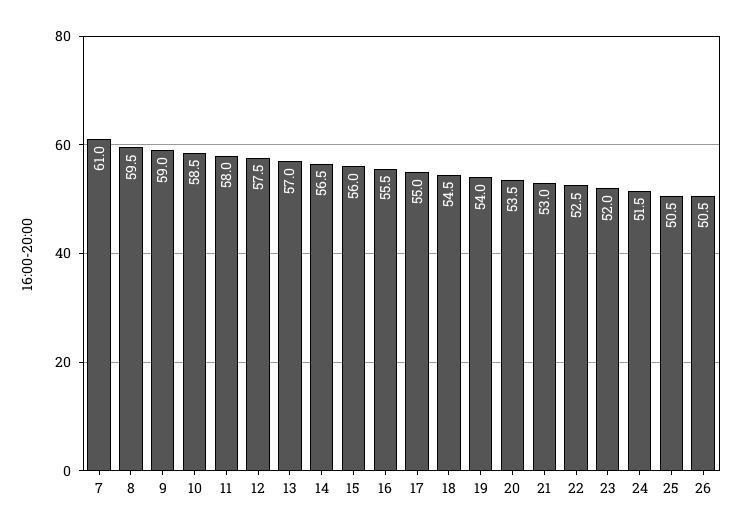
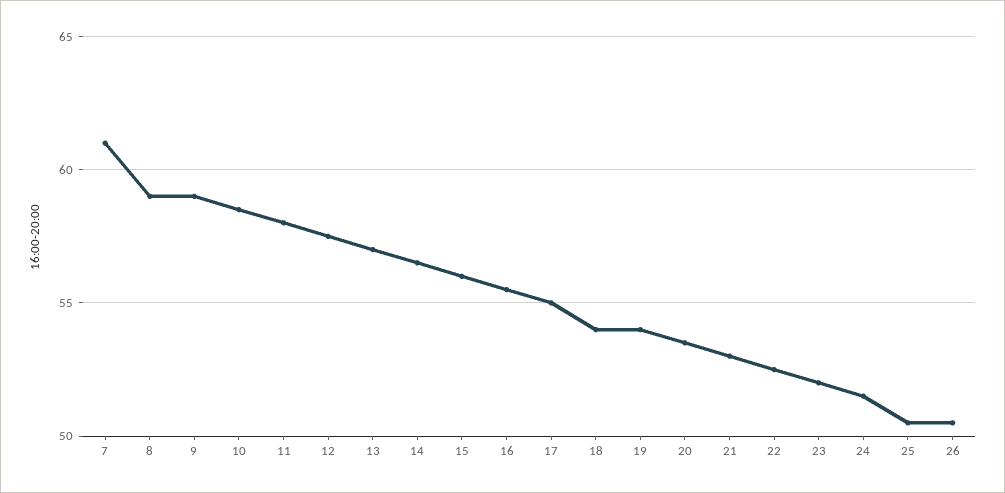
  {
    "7": 61,
-   "8": 59.5,
+   "8": 59,
    "9": 59,
    "10": 58.5,
    "11": 58,
    "12": 57.5,
    "13": 57,
    "14": 56.5,
    "15": 56,
    "16": 55.5,
    "17": 55,
-   "18": 54.5,
+   "18": 54,
    "19": 54,
    "20": 53.5,
    "21": 53,
    "22": 52.5,
    "23": 52,
    "24": 51.5,
    "25": 50.5,
    "26": 50.5
  }

